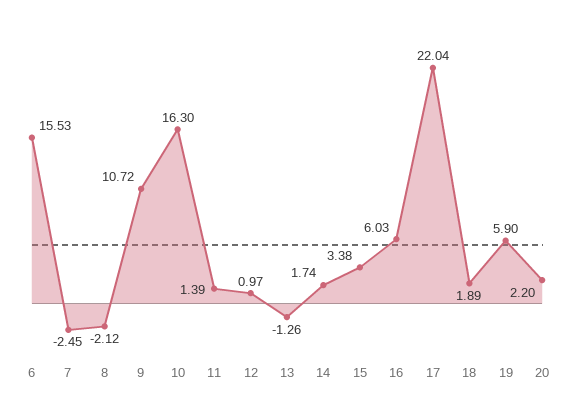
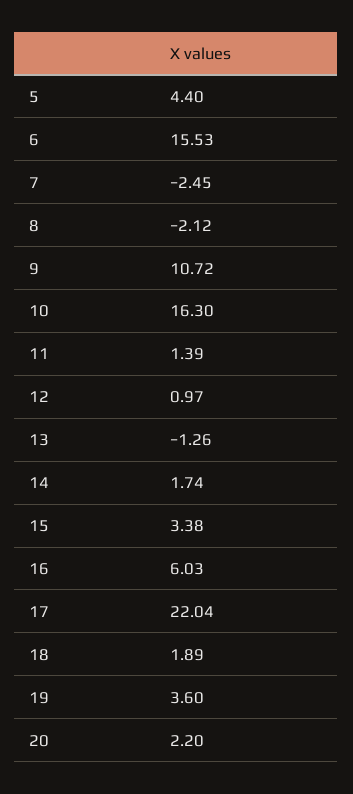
  {
    "6": 15.53,
    "7": -2.45,
    "8": -2.12,
    "9": 10.72,
    "10": 16.3,
    "11": 1.39,
    "12": 0.97,
    "13": -1.26,
    "14": 1.74,
    "15": 3.38,
    "16": 6.03,
    "17": 22.04,
    "18": 1.89,
-   "19": 5.9,
+   "19": 3.6,
-   "20": 2.2
+   "20": 2.2,
+   "5": 4.4
  }

